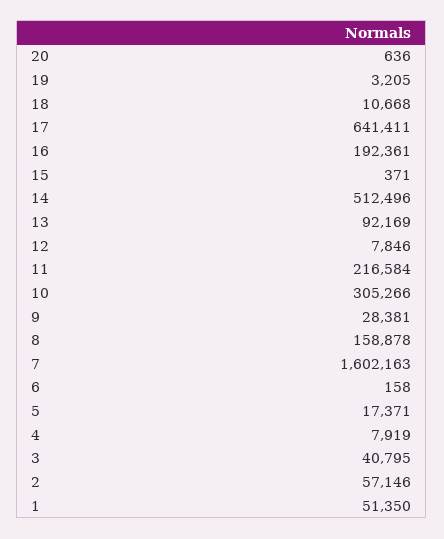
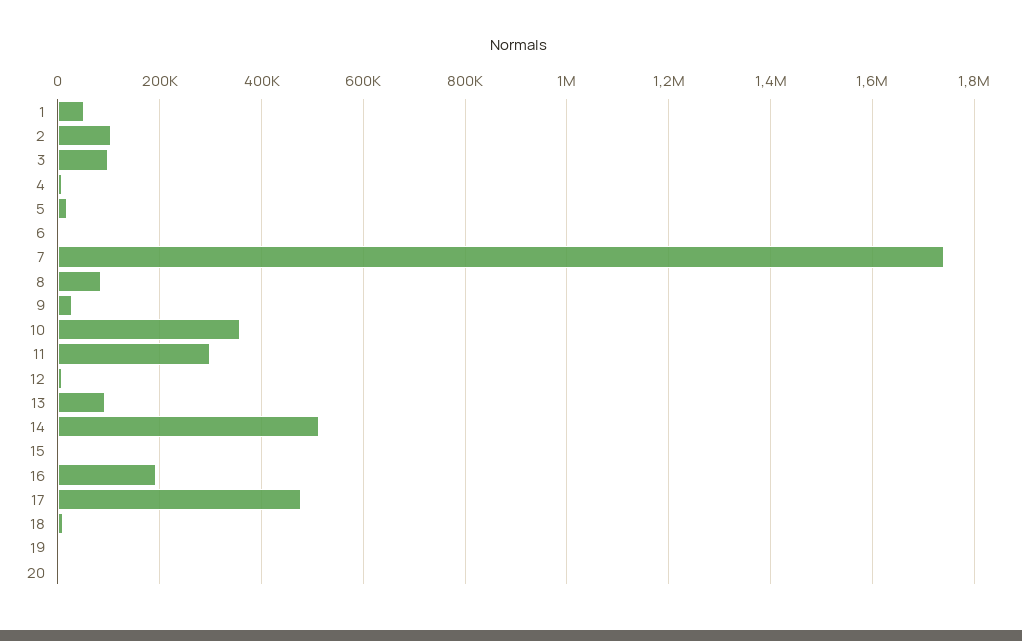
  {
    "20": 636,
    "19": 3205,
    "18": 10668,
-   "17": 641411,
+   "17": 480000,
    "16": 192361,
    "15": 371,
    "14": 512496,
    "13": 92169,
    "12": 7846,
-   "11": 216584,
+   "11": 300000,
-   "10": 305266,
+   "10": 360000,
    "9": 28381,
-   "8": 158878,
+   "8": 80000,
-   "7": 1602163,
+   "7": 1740000,
    "6": 158,
    "5": 17371,
    "4": 7919,
-   "3": 40795,
+   "3": 100000,
-   "2": 57146,
+   "2": 100000,
    "1": 51350
  }

